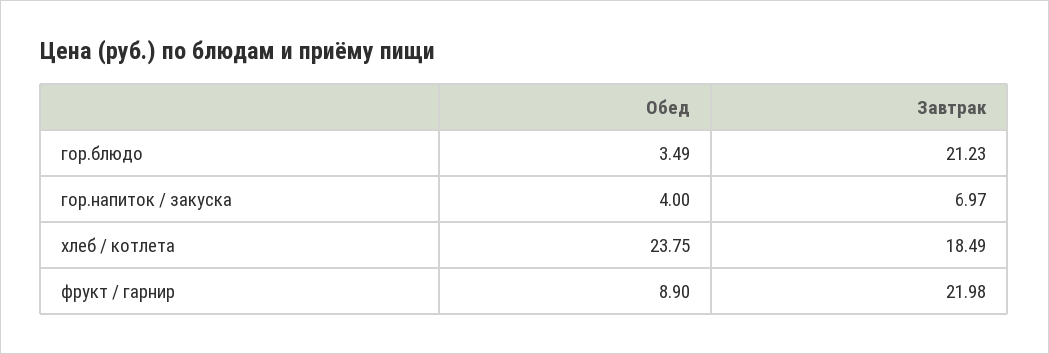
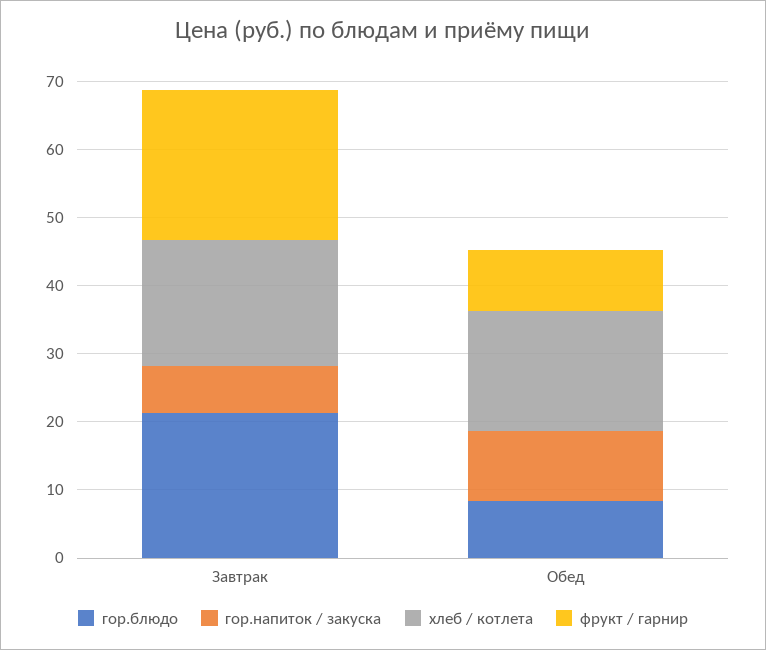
  {
    "гор.блюдо": {
-     "Обед": 3.49,
+     "Обед": 8,
      "Завтрак": 21.23
    },
    "гор.напиток / закуска": {
-     "Обед": 4,
+     "Обед": 10,
      "Завтрак": 6.97
    },
    "хлеб / котлета": {
-     "Обед": 23.75,
+     "Обед": 18,
      "Завтрак": 18.49
    },
    "фрукт / гарнир": {
      "Обед": 8.9,
      "Завтрак": 21.98
    }
  }

